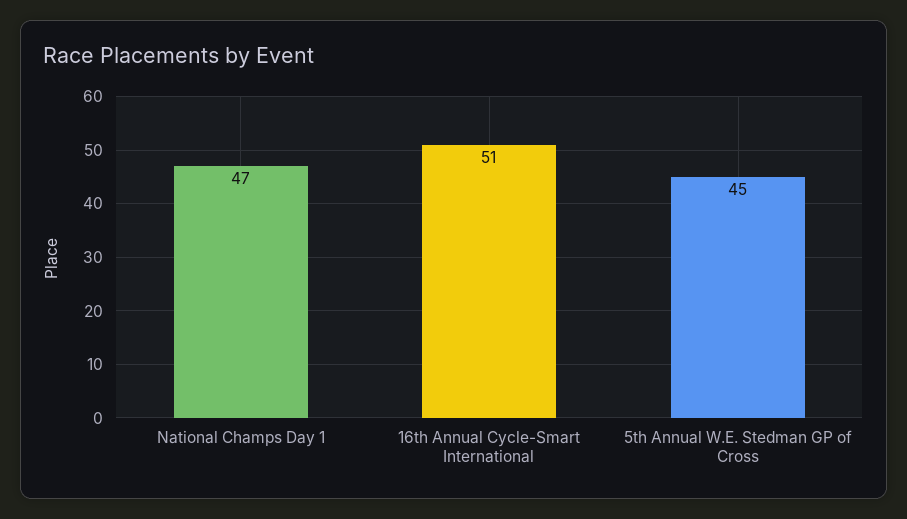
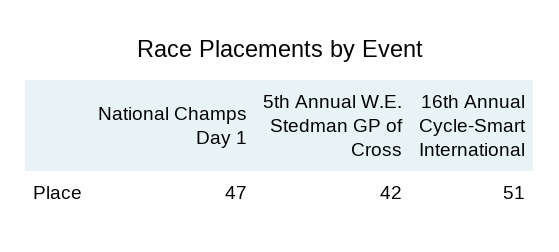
  {
    "National Champs Day 1": 47,
    "16th Annual Cycle-Smart International": 51,
-   "5th Annual W.E. Stedman GP of Cross": 45
+   "5th Annual W.E. Stedman GP of Cross": 42
  }

